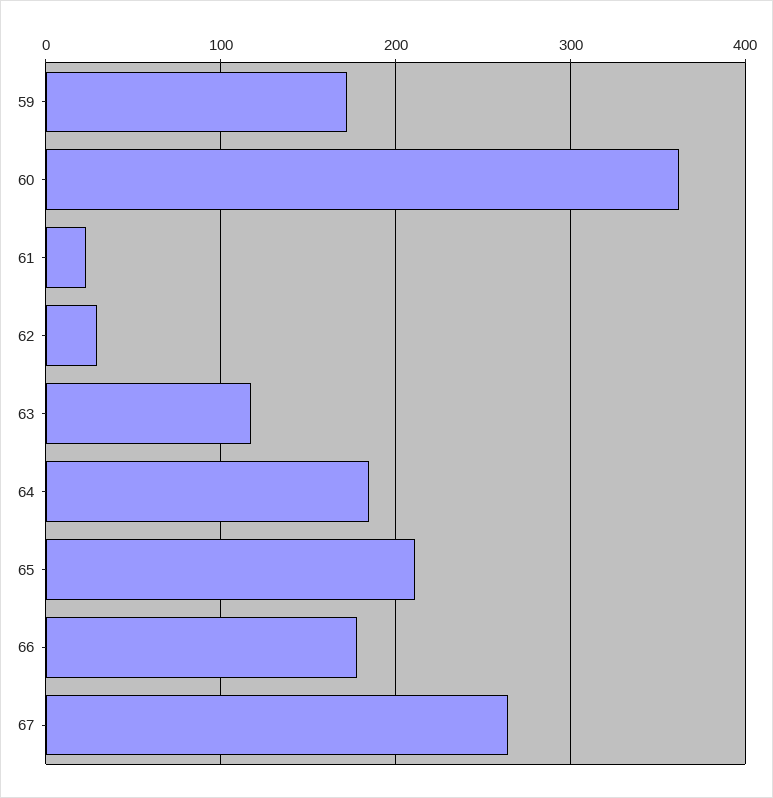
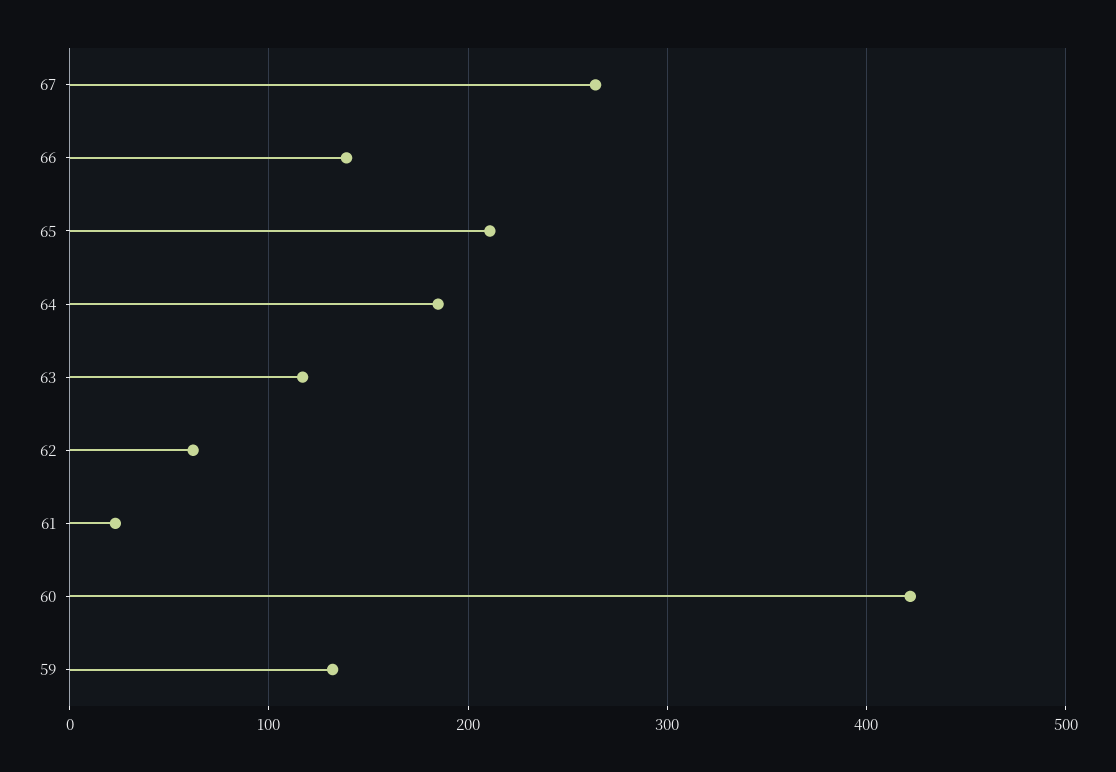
  {
-   "59": 170,
+   "59": 130,
-   "60": 360,
+   "60": 420,
    "61": 20,
-   "62": 30,
+   "62": 60,
    "63": 120,
    "64": 190,
    "65": 210,
-   "66": 180,
+   "66": 140,
    "67": 260
  }

